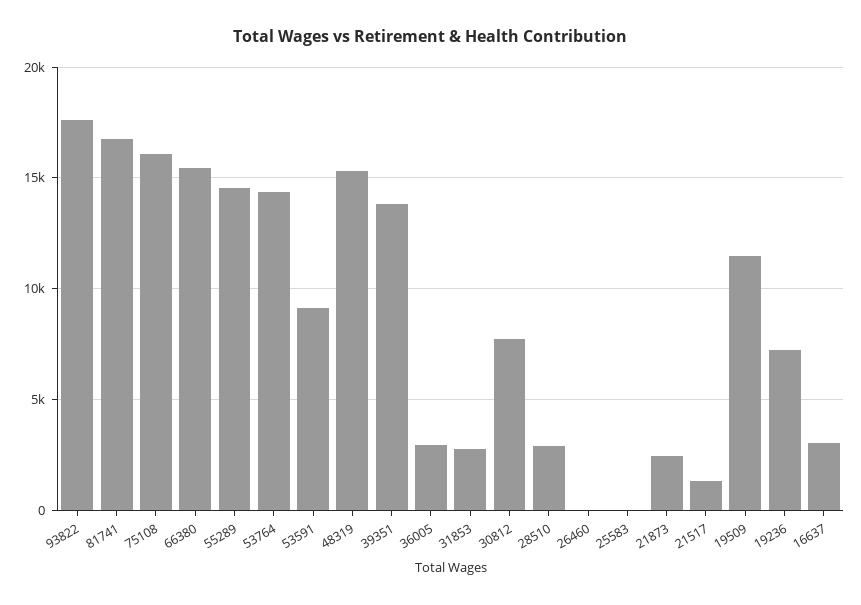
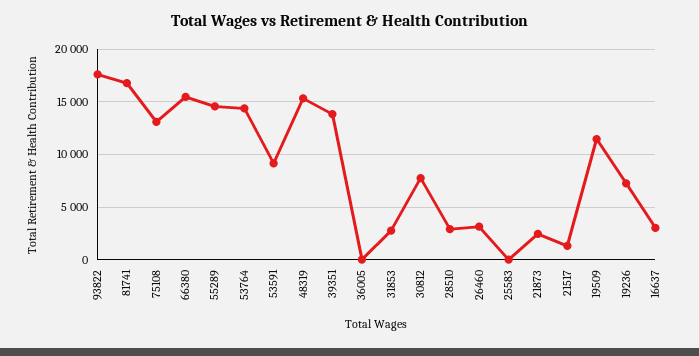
  {
    "93822": 17500,
    "81741": 17000,
-   "75108": 16000,
+   "75108": 13000,
    "66380": 15500,
    "55289": 14500,
    "53764": 14500,
    "53591": 9000,
    "48319": 15500,
    "39351": 14000,
-   "36005": 3000,
+   "36005": 0,
    "31853": 3000,
    "30812": 7500,
    "28510": 3000,
-   "26460": 0,
+   "26460": 3000,
    "25583": 0,
    "21873": 2500,
    "21517": 1500,
    "19509": 11500,
    "19236": 7000,
    "16637": 3000
  }

